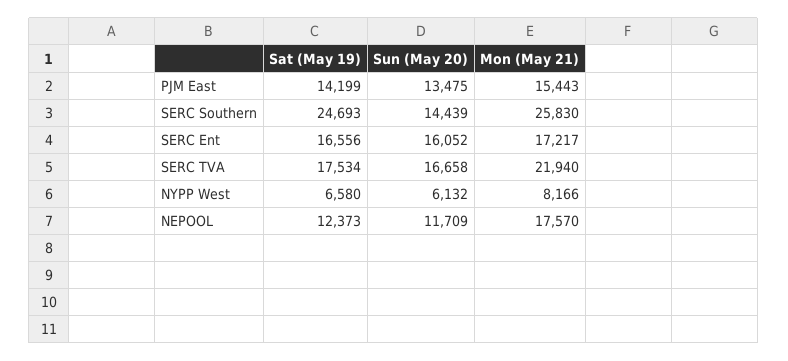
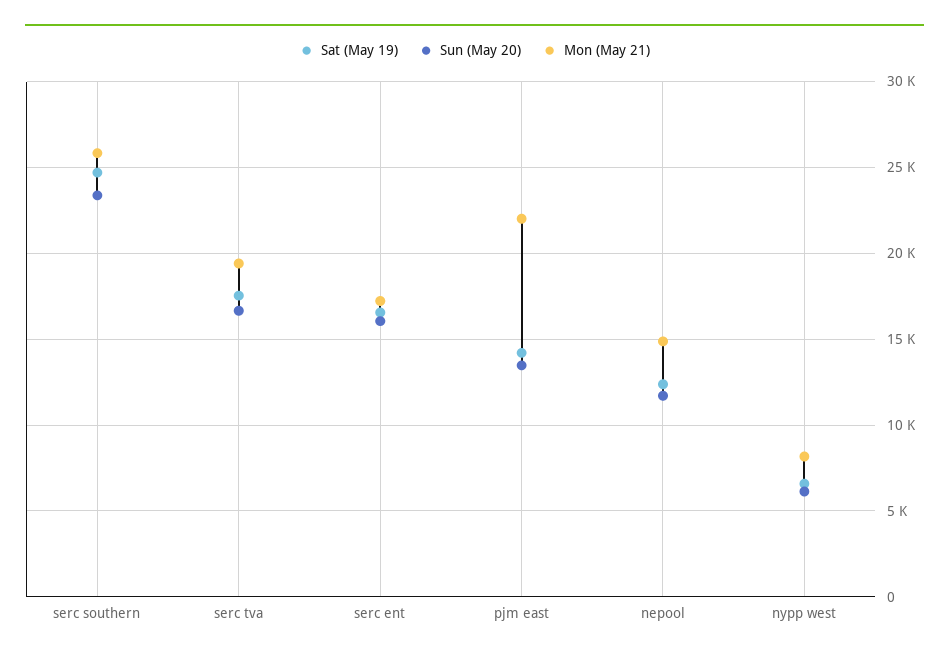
  {
    "Sat (May 19)": {
      "PJM East": 14199,
      "SERC Southern": 24693,
      "SERC Ent": 16556,
      "SERC TVA": 17534,
      "NYPP West": 6580,
      "NEPOOL": 12373
    },
    "Sun (May 20)": {
      "PJM East": 13475,
-     "SERC Southern": 14439,
+     "SERC Southern": 23500,
      "SERC Ent": 16052,
      "SERC TVA": 16658,
      "NYPP West": 6132,
      "NEPOOL": 11709
    },
    "Mon (May 21)": {
-     "PJM East": 15443,
+     "PJM East": 22000,
      "SERC Southern": 25830,
      "SERC Ent": 17217,
-     "SERC TVA": 21940,
+     "SERC TVA": 19500,
      "NYPP West": 8166,
-     "NEPOOL": 17570
+     "NEPOOL": 15000
    }
  }

